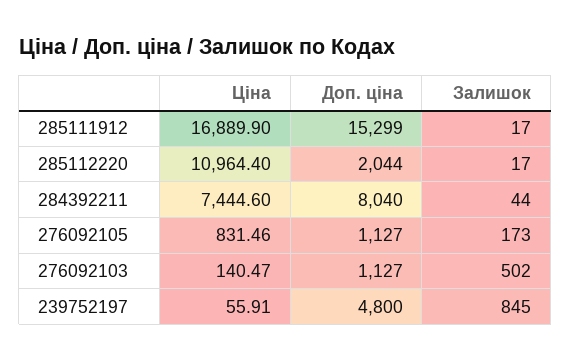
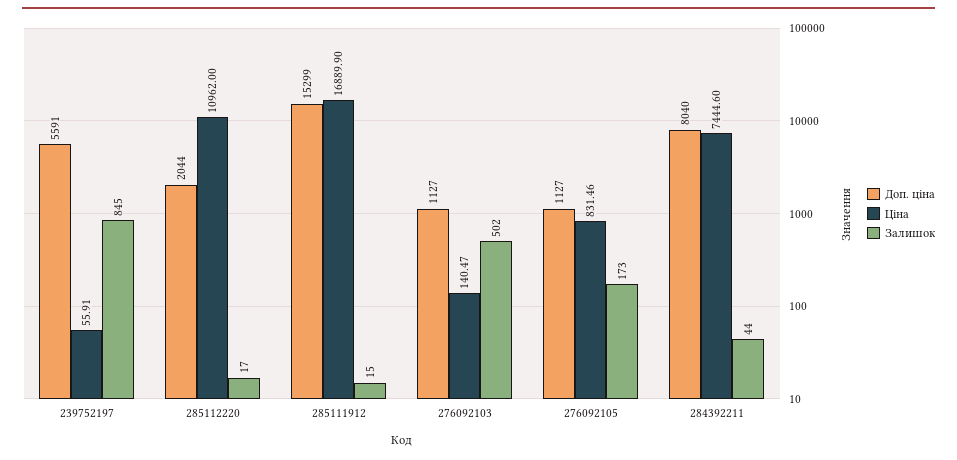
  {
    "Ціна": {
      "285111912": 16889.9,
-     "285112220": 10964.4,
+     "285112220": 10962,
      "284392211": 7444.6,
      "276092105": 831.46,
      "276092103": 140.47,
      "239752197": 55.91
    },
    "Доп. ціна": {
      "285111912": 15299,
      "285112220": 2044,
      "284392211": 8040,
      "276092105": 1127,
      "276092103": 1127,
-     "239752197": 4800
+     "239752197": 5591
    },
    "Залишок": {
-     "285111912": 17,
+     "285111912": 15,
      "285112220": 17,
      "284392211": 44,
      "276092105": 173,
      "276092103": 502,
      "239752197": 845
    }
  }

